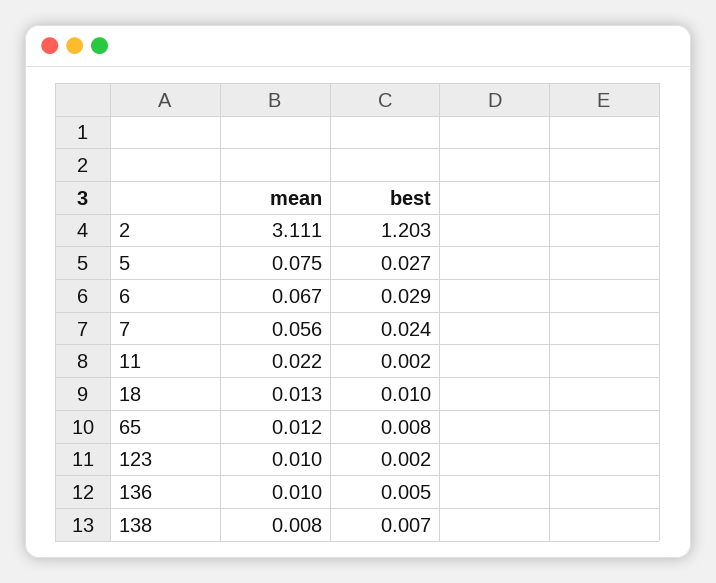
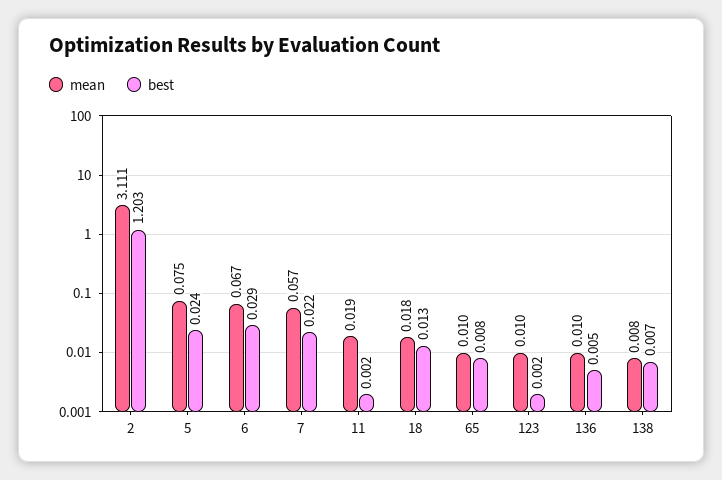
  {
    "mean": {
      "2": 3.111,
      "5": 0.075,
      "6": 0.067,
-     "7": 0.056,
+     "7": 0.057,
-     "11": 0.022,
+     "11": 0.019,
-     "18": 0.013,
+     "18": 0.018,
-     "65": 0.012,
+     "65": 0.01,
      "123": 0.01,
      "136": 0.01,
      "138": 0.008
    },
    "best": {
      "2": 1.203,
-     "5": 0.027,
+     "5": 0.024,
      "6": 0.029,
-     "7": 0.024,
+     "7": 0.022,
      "11": 0.002,
-     "18": 0.01,
+     "18": 0.013,
      "65": 0.008,
      "123": 0.002,
      "136": 0.005,
      "138": 0.007
    }
  }

